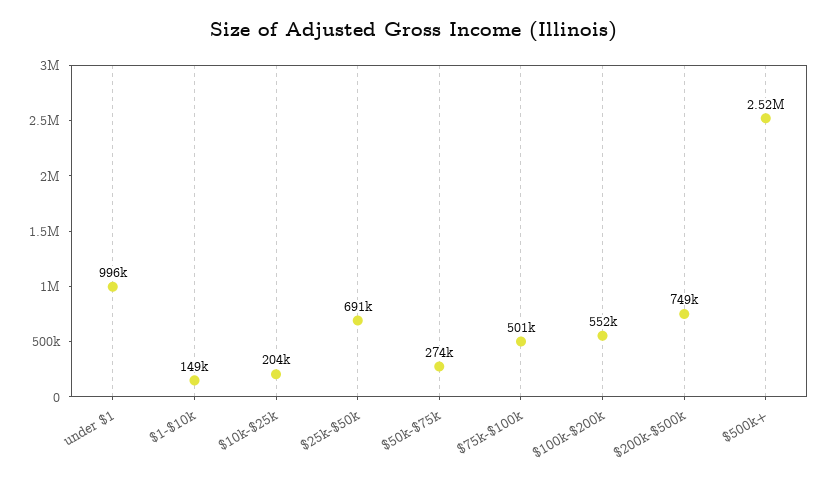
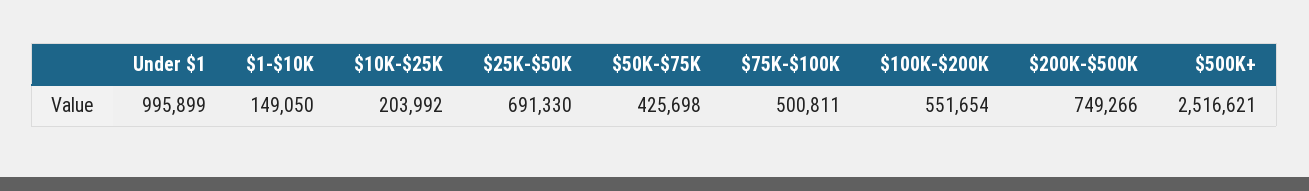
  {
    "under $1": 995899,
    "$1-$10k": 149050,
    "$10k-$25k": 203992,
    "$25k-$50k": 691330,
-   "$50k-$75k": 274000,
+   "$50k-$75k": 425698,
    "$75k-$100k": 500811,
    "$100k-$200k": 551654,
    "$200k-$500k": 749266,
    "$500k+": 2516621
  }

